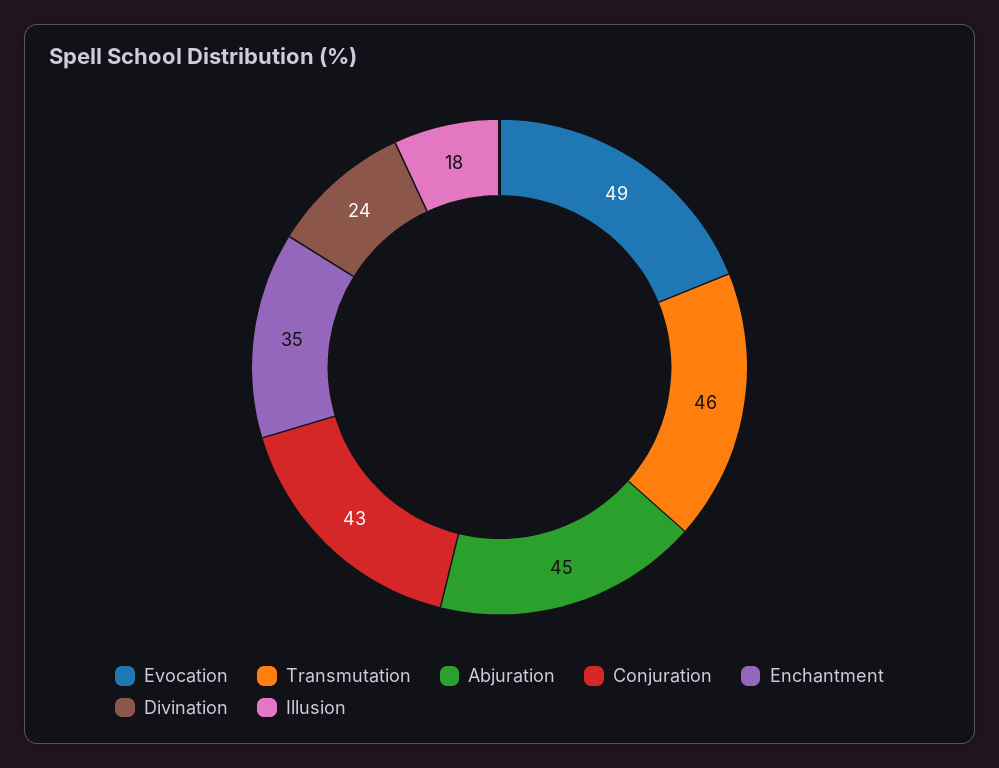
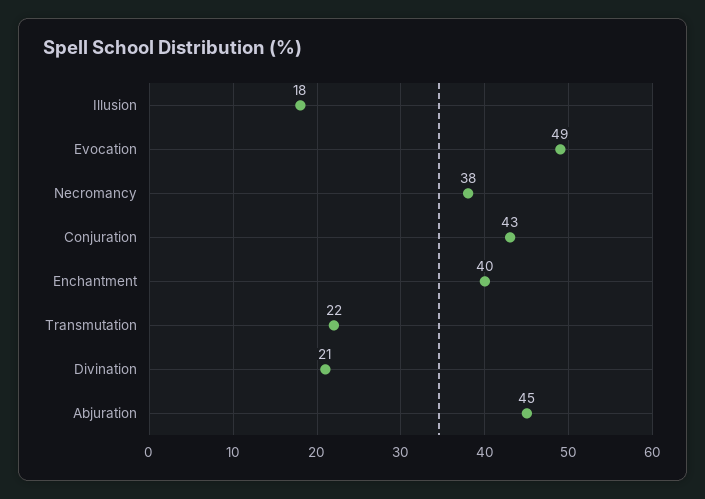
  {
    "Evocation": 49,
-   "Transmutation": 46,
+   "Transmutation": 22,
    "Abjuration": 45,
    "Conjuration": 43,
-   "Enchantment": 35,
+   "Enchantment": 40,
-   "Divination": 24,
+   "Divination": 21,
-   "Illusion": 18
+   "Illusion": 18,
+   "Necromancy": 38
  }

